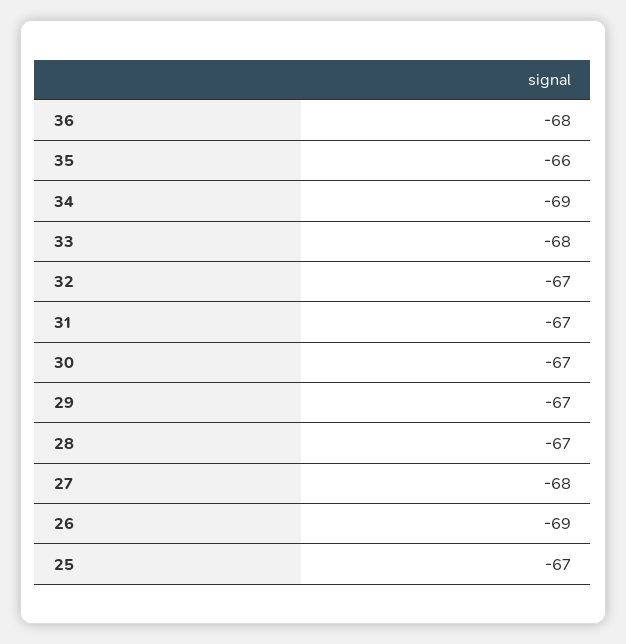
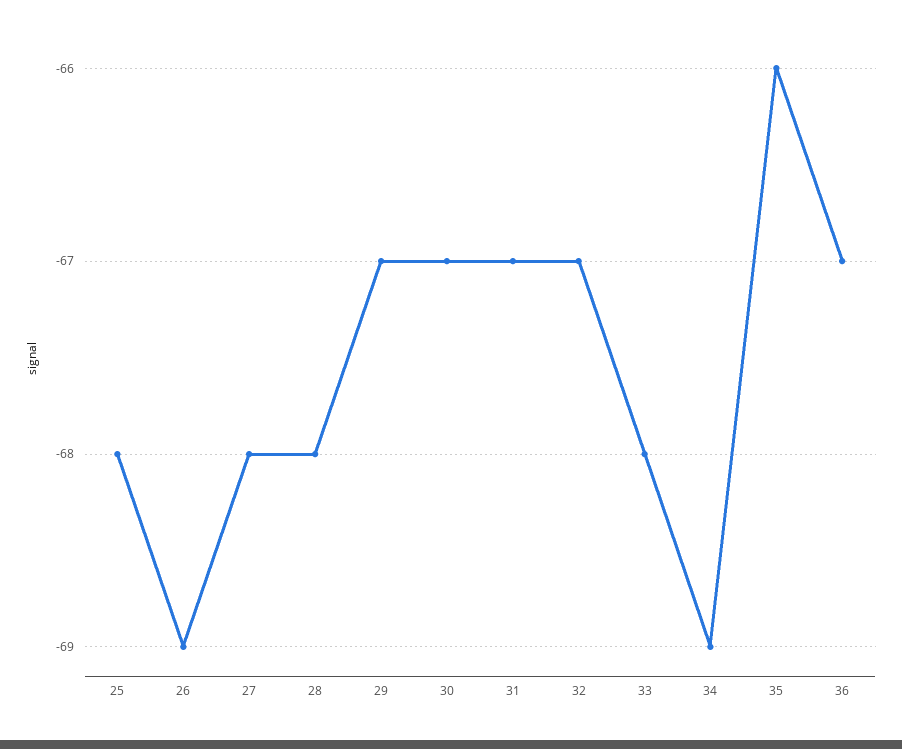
  {
-   "36": -68,
+   "36": -67,
    "35": -66,
    "34": -69,
    "33": -68,
    "32": -67,
    "31": -67,
    "30": -67,
    "29": -67,
-   "28": -67,
+   "28": -68,
    "27": -68,
    "26": -69,
-   "25": -67
+   "25": -68
  }

